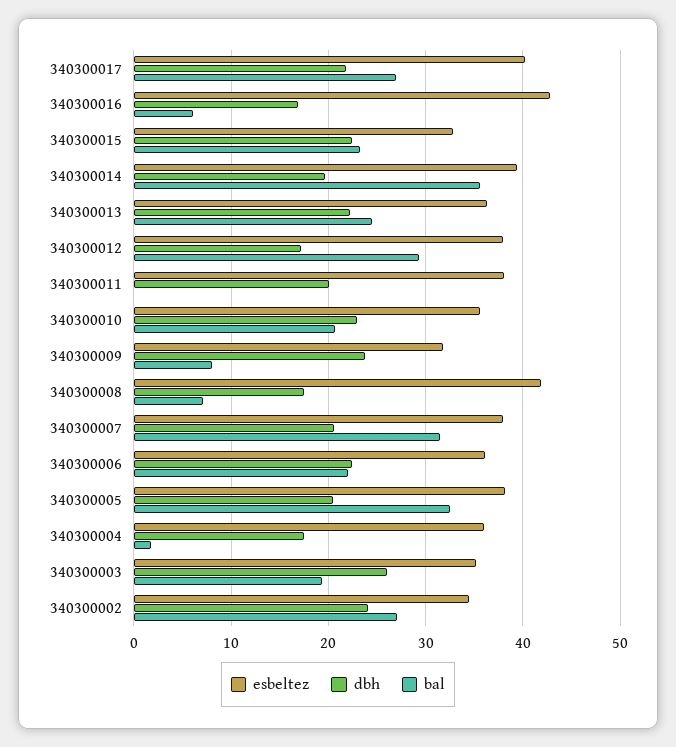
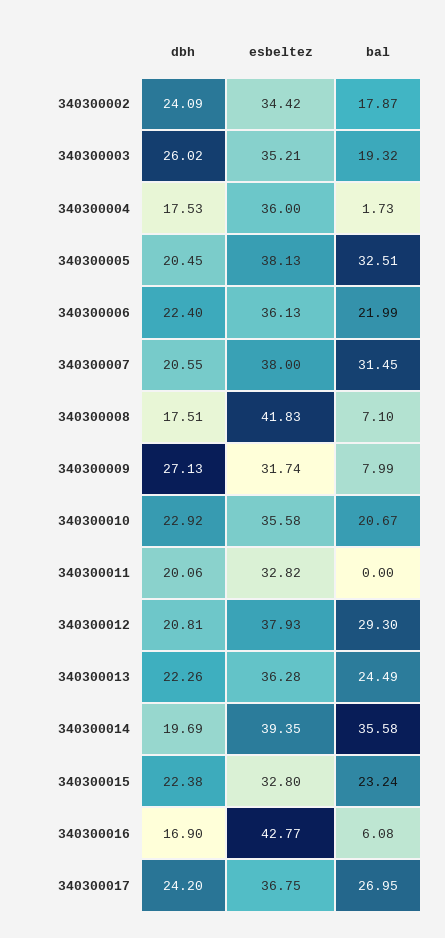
  {
    "esbeltez": {
-     "340300017": 40,
+     "340300017": 36.75,
      "340300016": 42.77,
      "340300015": 32.8,
      "340300014": 39.35,
      "340300013": 36.28,
      "340300012": 37.93,
-     "340300011": 38,
+     "340300011": 32.82,
      "340300010": 35.58,
      "340300009": 31.74,
      "340300008": 41.83,
      "340300007": 38,
      "340300006": 36.13,
      "340300005": 38.13,
      "340300004": 36,
      "340300003": 35.21,
      "340300002": 34.42
    },
    "dbh": {
-     "340300017": 22,
+     "340300017": 24.2,
      "340300016": 16.9,
      "340300015": 22.38,
      "340300014": 19.69,
      "340300013": 22.26,
-     "340300012": 17,
+     "340300012": 20.81,
      "340300011": 20.06,
      "340300010": 22.92,
-     "340300009": 24,
+     "340300009": 27.13,
      "340300008": 17.51,
      "340300007": 20.55,
      "340300006": 22.4,
      "340300005": 20.45,
      "340300004": 17.53,
      "340300003": 26.02,
      "340300002": 24.09
    },
    "bal": {
      "340300017": 26.95,
      "340300016": 6.08,
      "340300015": 23.24,
      "340300014": 35.58,
      "340300013": 24.49,
      "340300012": 29.3,
      "340300011": 0,
      "340300010": 20.67,
      "340300009": 7.99,
      "340300008": 7.1,
      "340300007": 31.45,
      "340300006": 21.99,
      "340300005": 32.51,
      "340300004": 1.73,
      "340300003": 19.32,
-     "340300002": 27
+     "340300002": 17.87
    }
  }

